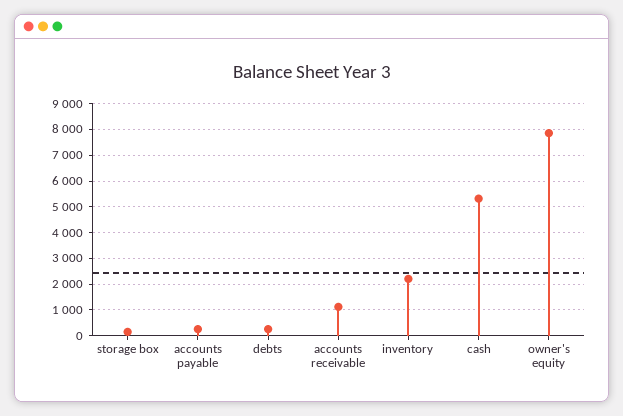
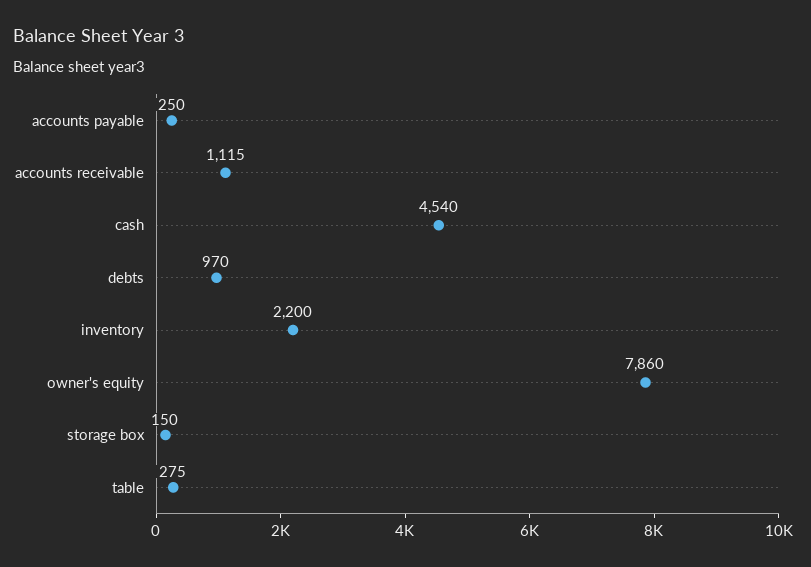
  {
    "storage box": 150,
    "accounts payable": 250,
-   "debts": 250,
+   "debts": 970,
    "accounts receivable": 1115,
    "inventory": 2200,
-   "cash": 5250,
+   "cash": 4540,
-   "owner's equity": 7860
+   "owner's equity": 7860,
+   "table": 275
  }

